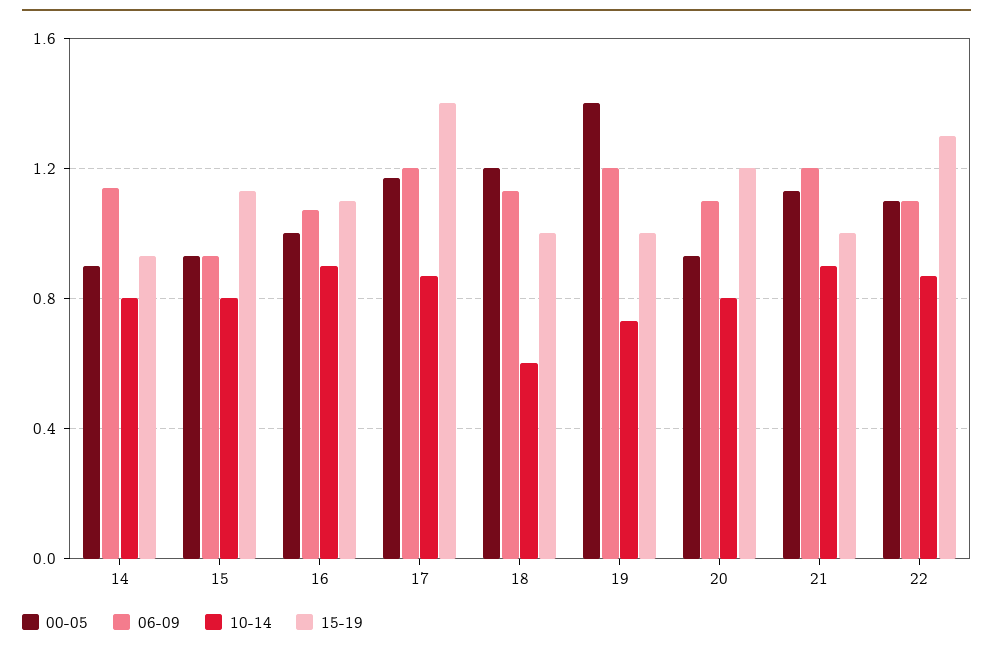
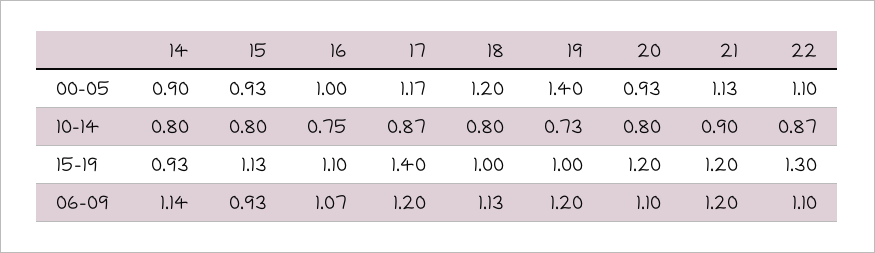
  {
    "00-05": {
      "14": 0.9,
      "15": 0.93,
      "16": 1,
      "17": 1.17,
      "18": 1.2,
      "19": 1.4,
      "20": 0.93,
      "21": 1.13,
      "22": 1.1
    },
    "06-09": {
      "14": 1.14,
      "15": 0.93,
      "16": 1.07,
      "17": 1.2,
      "18": 1.13,
      "19": 1.2,
      "20": 1.1,
      "21": 1.2,
      "22": 1.1
    },
    "10-14": {
      "14": 0.8,
      "15": 0.8,
-     "16": 0.9,
+     "16": 0.75,
      "17": 0.87,
-     "18": 0.6,
+     "18": 0.8,
      "19": 0.73,
      "20": 0.8,
      "21": 0.9,
      "22": 0.87
    },
    "15-19": {
      "14": 0.93,
      "15": 1.13,
      "16": 1.1,
      "17": 1.4,
      "18": 1,
      "19": 1,
      "20": 1.2,
-     "21": 1,
+     "21": 1.2,
      "22": 1.3
    }
  }

